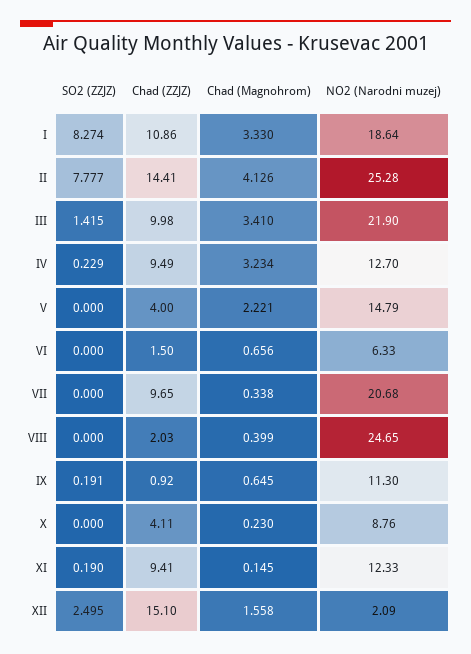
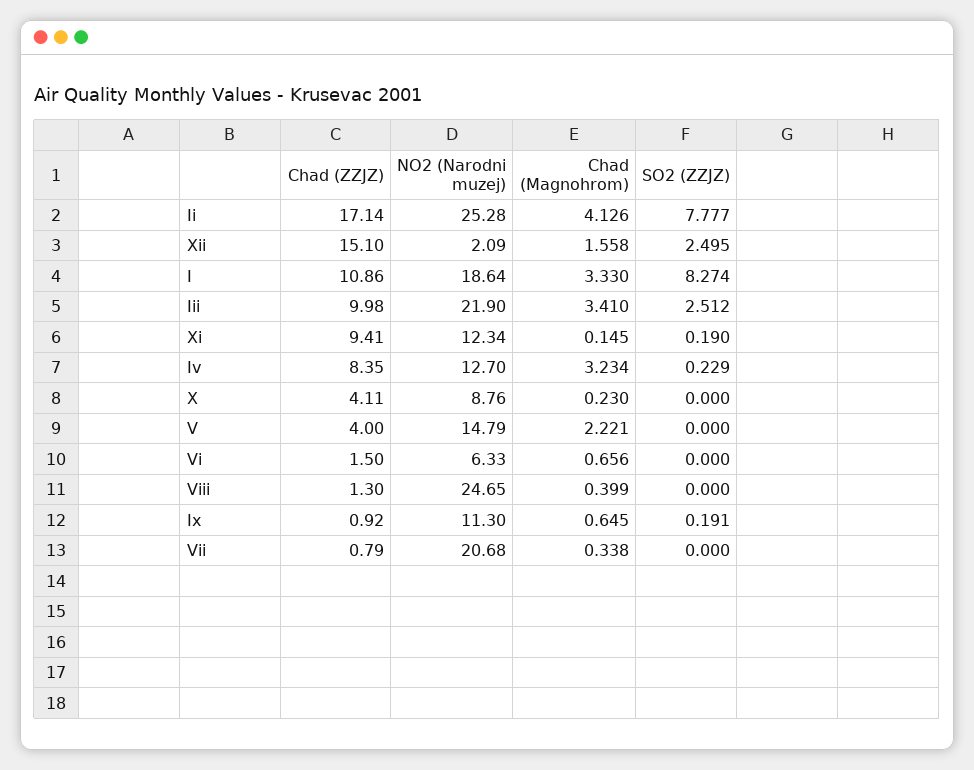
  {
    "SO2 (ZZJZ)": {
      "I": 8.274,
      "II": 7.777,
-     "III": 1.415,
+     "III": 2.512,
      "IV": 0.229,
      "V": 0,
      "VI": 0,
      "VII": 0,
      "VIII": 0,
      "IX": 0.191,
      "X": 0,
      "XI": 0.19,
      "XII": 2.495
    },
    "Chad (ZZJZ)": {
      "I": 10.86,
-     "II": 14.41,
+     "II": 17.14,
      "III": 9.98,
-     "IV": 9.49,
+     "IV": 8.35,
      "V": 4,
      "VI": 1.5,
-     "VII": 9.65,
+     "VII": 0.79,
-     "VIII": 2.03,
+     "VIII": 1.3,
      "IX": 0.92,
      "X": 4.11,
      "XI": 9.41,
      "XII": 15.1
    },
    "Chad (Magnohrom)": {
      "I": 3.33,
      "II": 4.126,
      "III": 3.41,
      "IV": 3.234,
      "V": 2.221,
      "VI": 0.656,
      "VII": 0.338,
      "VIII": 0.399,
      "IX": 0.645,
      "X": 0.23,
      "XI": 0.145,
      "XII": 1.558
    },
    "NO2 (Narodni muzej)": {
      "I": 18.64,
      "II": 25.28,
      "III": 21.9,
      "IV": 12.7,
      "V": 14.79,
      "VI": 6.33,
      "VII": 20.68,
      "VIII": 24.65,
      "IX": 11.3,
      "X": 8.76,
-     "XI": 12.33,
+     "XI": 12.34,
      "XII": 2.09
    }
  }

